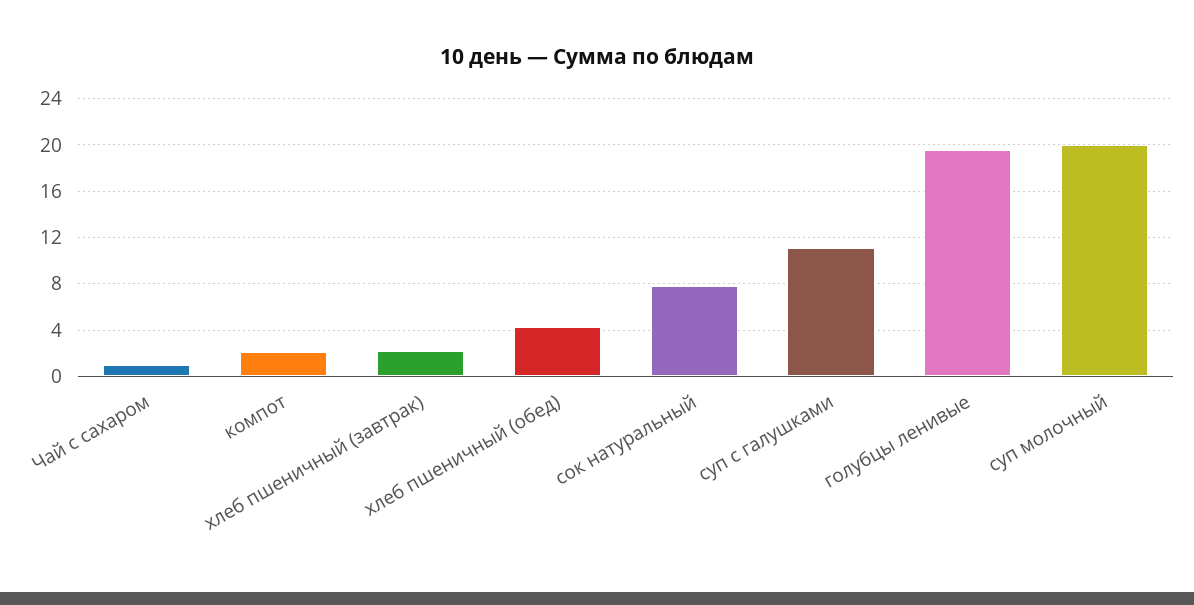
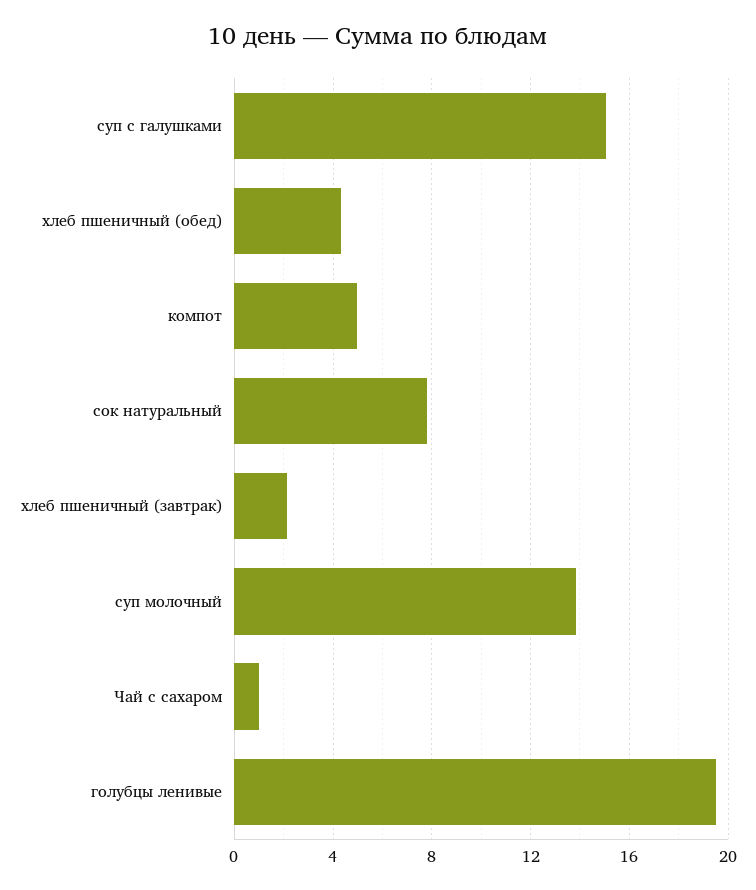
  {
    "Чай с сахаром": 1,
-   "компот": 2,
+   "компот": 5,
    "хлеб пшеничный (завтрак)": 2,
    "хлеб пшеничный (обед)": 4.5,
    "сок натуральный": 8,
-   "суп с галушками": 11,
+   "суп с галушками": 15,
    "голубцы ленивые": 19.5,
-   "суп молочный": 20
+   "суп молочный": 14
  }

